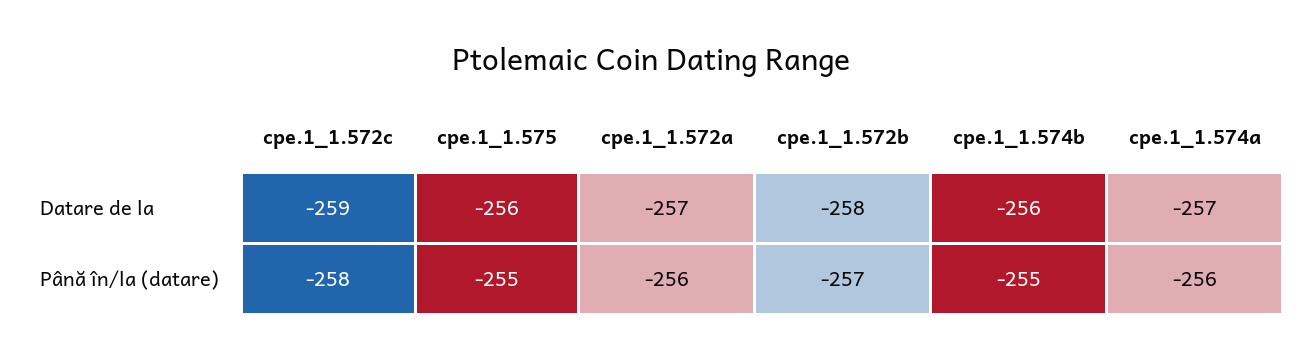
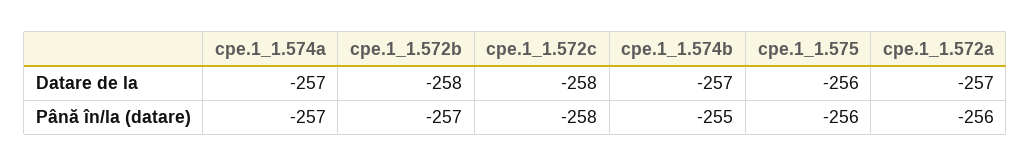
  {
    "cpe.1_1.572c": {
-     "Datare de la": -259,
+     "Datare de la": -258,
      "Până în/la (datare)": -258
    },
    "cpe.1_1.575": {
      "Datare de la": -256,
-     "Până în/la (datare)": -255
+     "Până în/la (datare)": -256
    },
    "cpe.1_1.572a": {
      "Datare de la": -257,
      "Până în/la (datare)": -256
    },
    "cpe.1_1.572b": {
      "Datare de la": -258,
      "Până în/la (datare)": -257
    },
    "cpe.1_1.574b": {
-     "Datare de la": -256,
+     "Datare de la": -257,
      "Până în/la (datare)": -255
    },
    "cpe.1_1.574a": {
      "Datare de la": -257,
-     "Până în/la (datare)": -256
+     "Până în/la (datare)": -257
    }
  }

